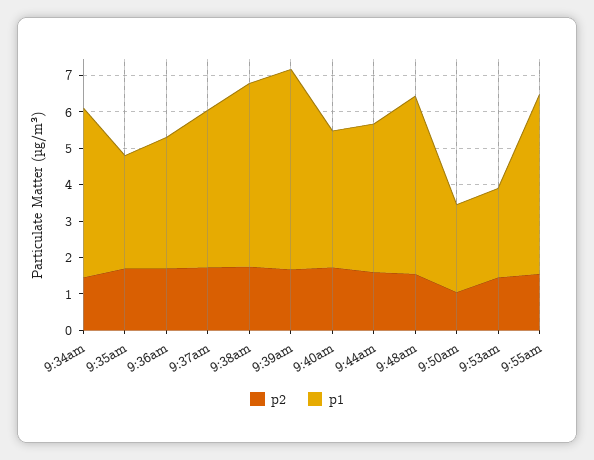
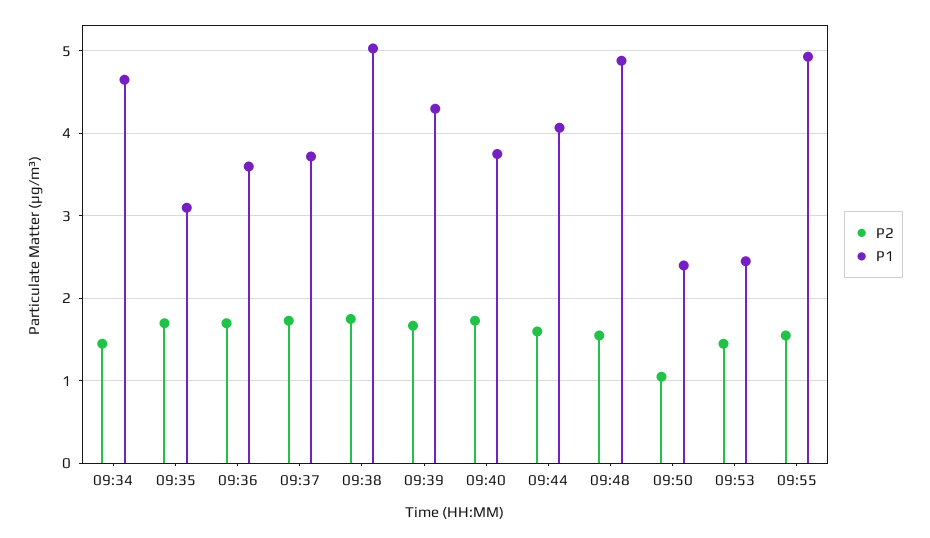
  {
    "p2": {
      "9:34am": 1.5,
      "9:35am": 1.7,
      "9:36am": 1.7,
      "9:37am": 1.7,
      "9:38am": 1.8,
      "9:39am": 1.7,
      "9:40am": 1.7,
      "9:44am": 1.6,
      "9:48am": 1.6,
      "9:50am": 1.1,
      "9:53am": 1.5,
      "9:55am": 1.6
    },
    "p1": {
      "9:34am": 4.7,
      "9:35am": 3.1,
      "9:36am": 3.6,
-     "9:37am": 4.25,
+     "9:37am": 3.7,
      "9:38am": 5,
-     "9:39am": 5.5,
+     "9:39am": 4.3,
      "9:40am": 3.8,
      "9:44am": 4.1,
      "9:48am": 4.9,
      "9:50am": 2.4,
      "9:53am": 2.5,
      "9:55am": 4.9
    }
  }

